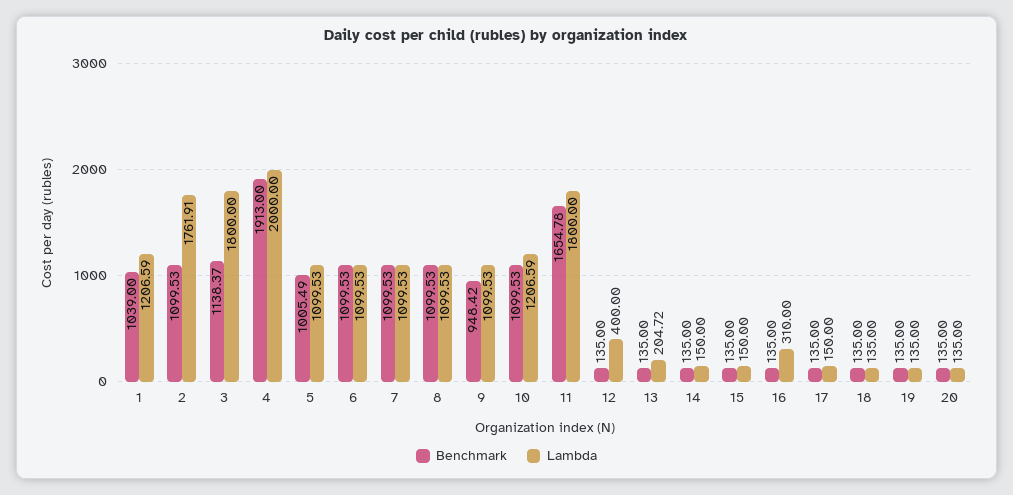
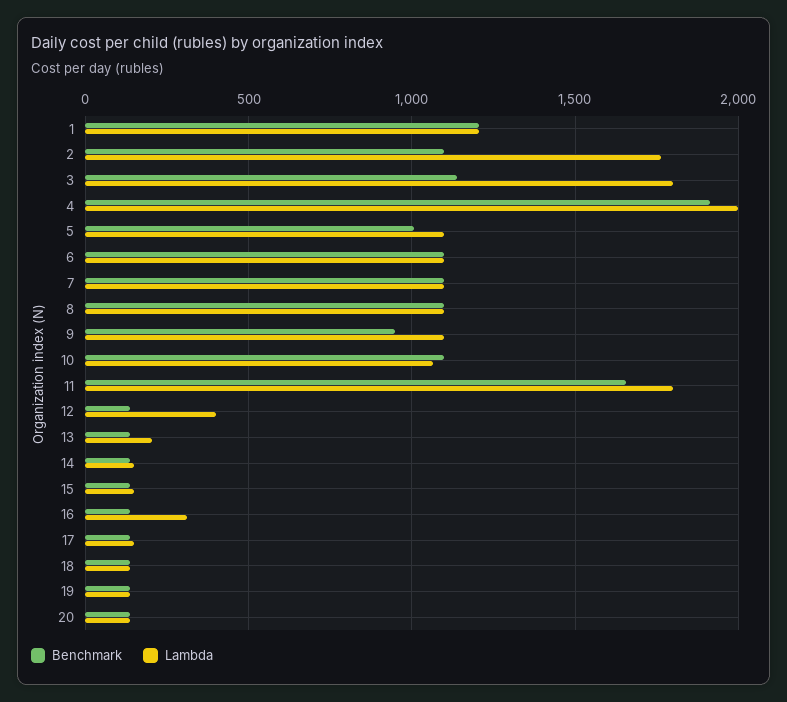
  {
    "Benchmark": {
-     "1": 1039,
+     "1": 1200,
      "2": 1099.53,
      "3": 1138.37,
      "4": 1913,
      "5": 1005.49,
      "6": 1099.53,
      "7": 1099.53,
      "8": 1099.53,
      "9": 948.42,
      "10": 1099.53,
      "11": 1654.78,
      "12": 135,
      "13": 135,
      "14": 135,
      "15": 135,
      "16": 135,
      "17": 135,
      "18": 135,
      "19": 135,
      "20": 135
    },
    "Lambda": {
      "1": 1206.59,
      "2": 1761.91,
      "3": 1800,
      "4": 2000,
      "5": 1099.53,
      "6": 1099.53,
      "7": 1099.53,
      "8": 1099.53,
      "9": 1099.53,
-     "10": 1206.59,
+     "10": 1050,
      "11": 1800,
      "12": 400,
      "13": 204.72,
      "14": 150,
      "15": 150,
      "16": 310,
      "17": 150,
      "18": 135,
      "19": 135,
      "20": 135
    }
  }

